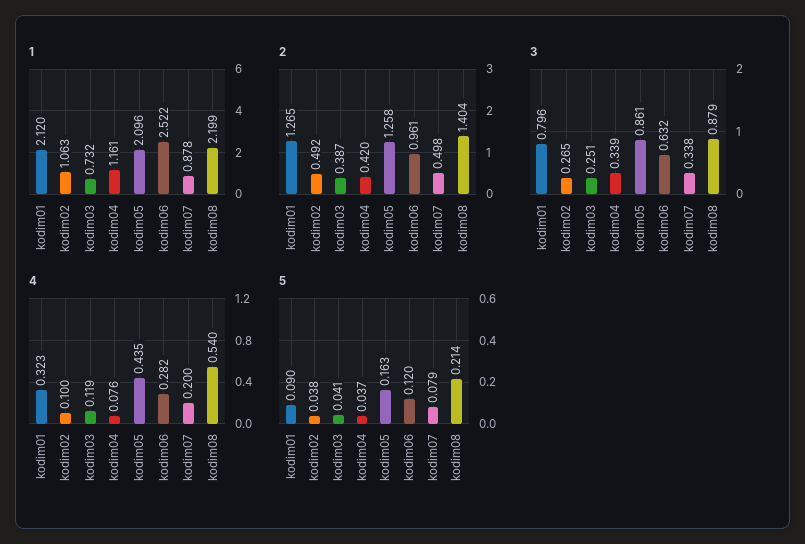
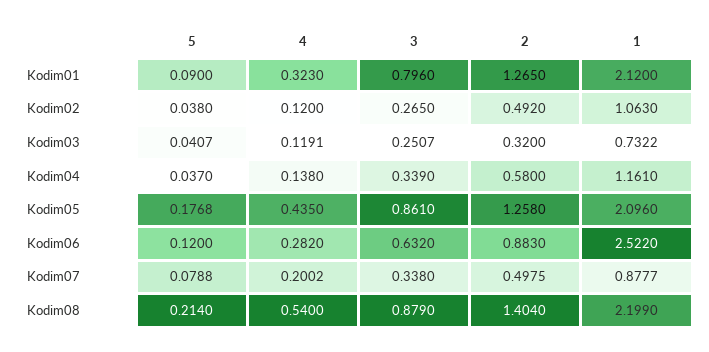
  {
    "1": {
      "kodim01": 2.12,
      "kodim02": 1.063,
      "kodim03": 0.7322,
      "kodim04": 1.161,
      "kodim05": 2.096,
      "kodim06": 2.522,
      "kodim07": 0.8777,
      "kodim08": 2.199
    },
    "2": {
      "kodim01": 1.265,
      "kodim02": 0.492,
-     "kodim03": 0.387,
+     "kodim03": 0.32,
-     "kodim04": 0.42,
+     "kodim04": 0.58,
      "kodim05": 1.258,
-     "kodim06": 0.961,
+     "kodim06": 0.883,
      "kodim07": 0.4975,
      "kodim08": 1.404
    },
    "3": {
      "kodim01": 0.796,
      "kodim02": 0.265,
      "kodim03": 0.2507,
      "kodim04": 0.339,
      "kodim05": 0.861,
      "kodim06": 0.632,
      "kodim07": 0.338,
      "kodim08": 0.879
    },
    "4": {
      "kodim01": 0.323,
-     "kodim02": 0.1,
+     "kodim02": 0.12,
      "kodim03": 0.1191,
-     "kodim04": 0.076,
+     "kodim04": 0.138,
      "kodim05": 0.435,
      "kodim06": 0.282,
      "kodim07": 0.2002,
      "kodim08": 0.54
    },
    "5": {
      "kodim01": 0.09,
      "kodim02": 0.038,
      "kodim03": 0.0407,
      "kodim04": 0.037,
-     "kodim05": 0.163,
+     "kodim05": 0.1768,
      "kodim06": 0.12,
      "kodim07": 0.0788,
      "kodim08": 0.214
    }
  }

